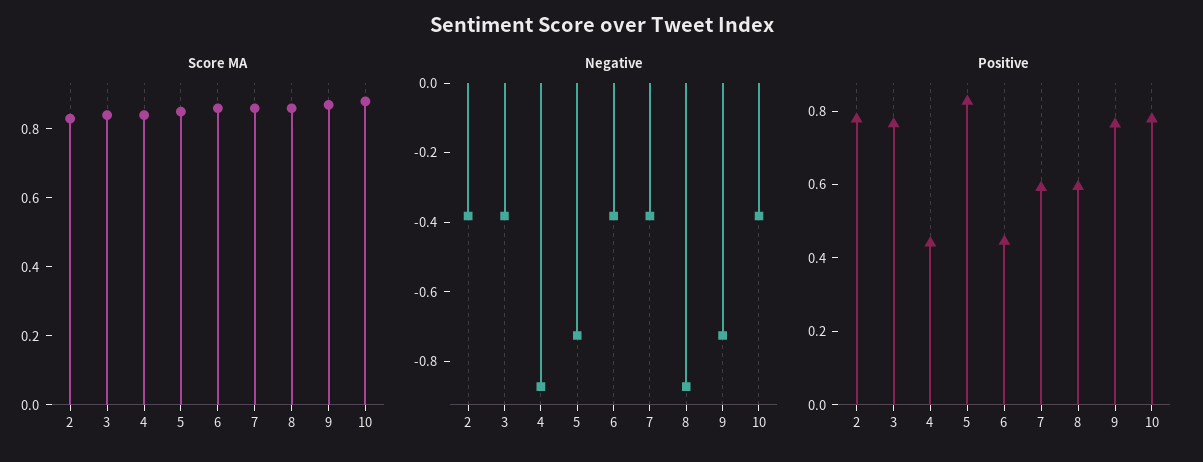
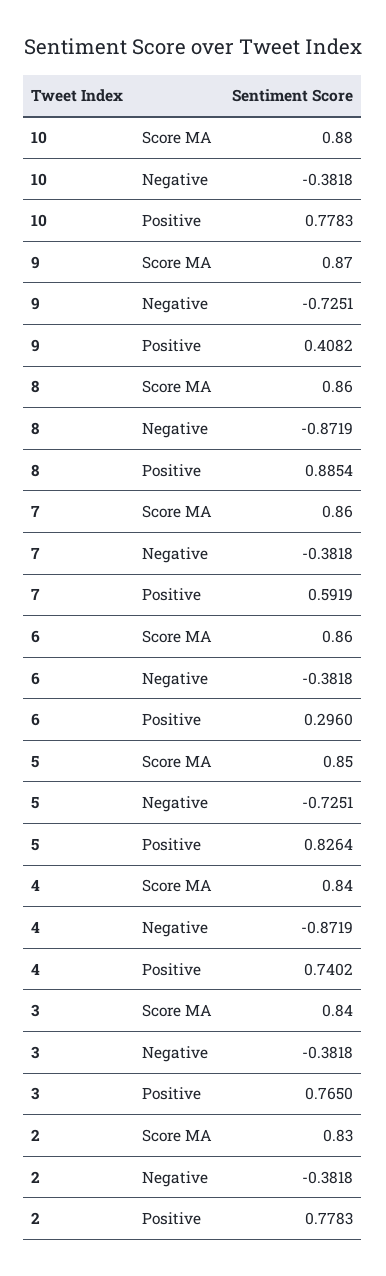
  {
    "Score MA": {
      "2": 0.83,
      "3": 0.84,
      "4": 0.84,
      "5": 0.85,
      "6": 0.86,
      "7": 0.86,
      "8": 0.86,
      "9": 0.87,
      "10": 0.88
    },
    "Negative": {
      "2": -0.3818,
      "3": -0.3818,
      "4": -0.8719,
      "5": -0.7251,
      "6": -0.3818,
      "7": -0.3818,
      "8": -0.8719,
      "9": -0.7251,
      "10": -0.3818
    },
    "Positive": {
      "2": 0.7783,
      "3": 0.765,
-     "4": 0.45,
+     "4": 0.7402,
      "5": 0.8264,
-     "6": 0.45,
+     "6": 0.296,
      "7": 0.5919,
-     "8": 0.6,
+     "8": 0.8854,
-     "9": 0.75,
+     "9": 0.4082,
      "10": 0.7783
    }
  }

